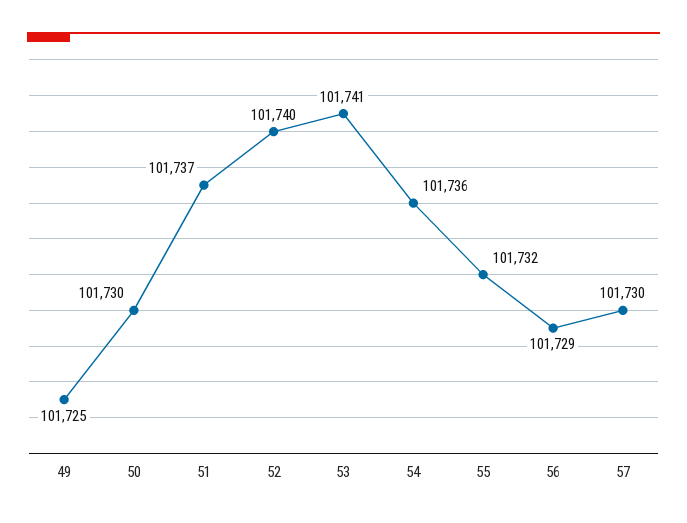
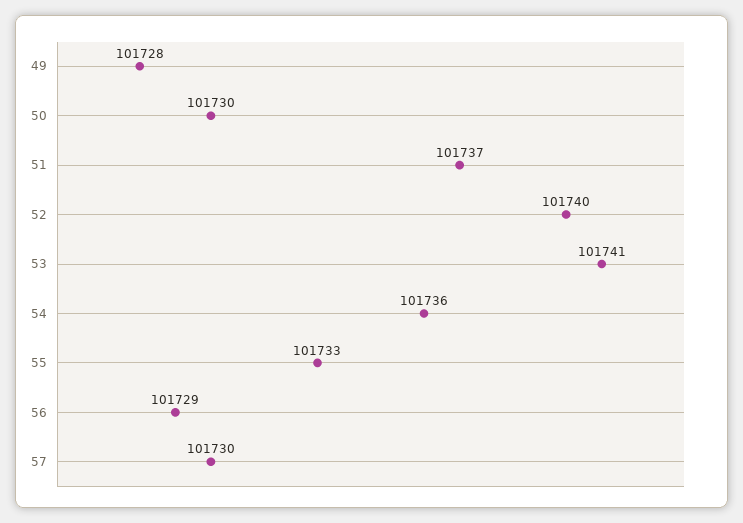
  {
-   "49": 101725,
+   "49": 101728,
    "50": 101730,
    "51": 101737,
    "52": 101740,
    "53": 101741,
    "54": 101736,
-   "55": 101732,
+   "55": 101733,
    "56": 101729,
    "57": 101730
  }

